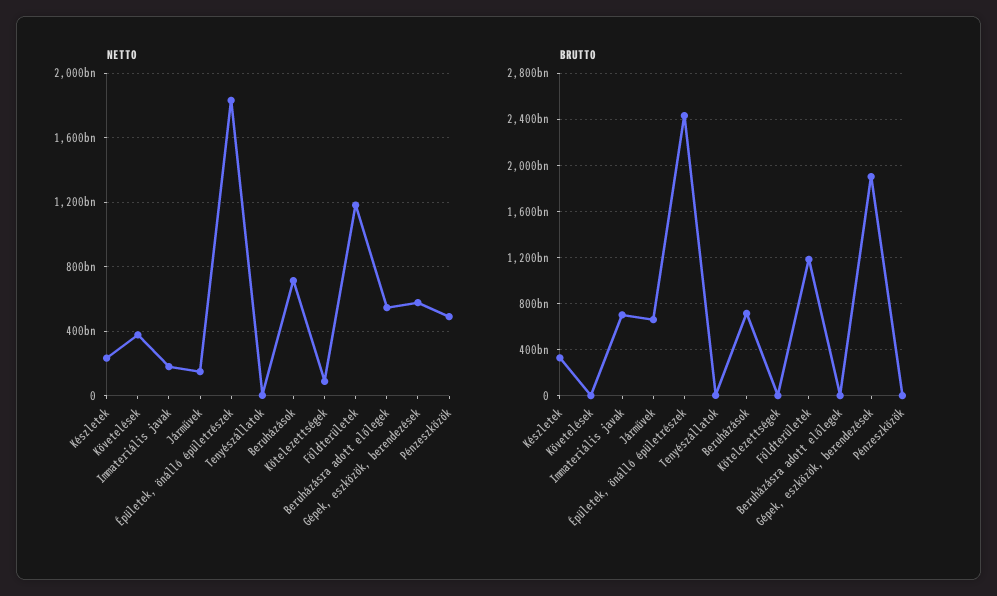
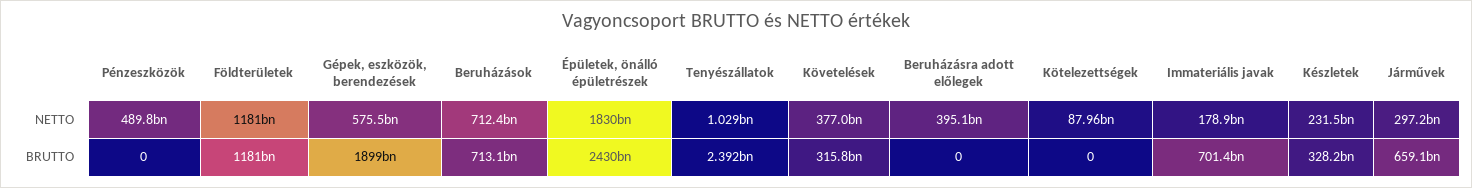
  {
    "NETTO": {
      "Készletek": 231500000000,
      "Követelések": 377000000000,
      "Immateriális javak": 178900000000,
-     "Járművek": 150000000000,
+     "Járművek": 297200000000,
      "Épületek, önálló épületrészek": 1830000000000,
      "Tenyészállatok": 1029000000,
      "Beruházások": 712400000000,
      "Kötelezettségek": 87960000000,
      "Földterületek": 1181000000000,
-     "Beruházásra adott előlegek": 550000000000,
+     "Beruházásra adott előlegek": 395100000000,
      "Gépek, eszközök, berendezések": 575500000000,
      "Pénzeszközök": 489800000000
    },
    "BRUTTO": {
      "Készletek": 328200000000,
-     "Követelések": 0,
+     "Követelések": 315800000000,
      "Immateriális javak": 701400000000,
      "Járművek": 659100000000,
      "Épületek, önálló épületrészek": 2430000000000,
      "Tenyészállatok": 2392000000,
      "Beruházások": 713100000000,
      "Kötelezettségek": 0,
      "Földterületek": 1181000000000,
      "Beruházásra adott előlegek": 0,
      "Gépek, eszközök, berendezések": 1899000000000,
      "Pénzeszközök": 0
    }
  }

